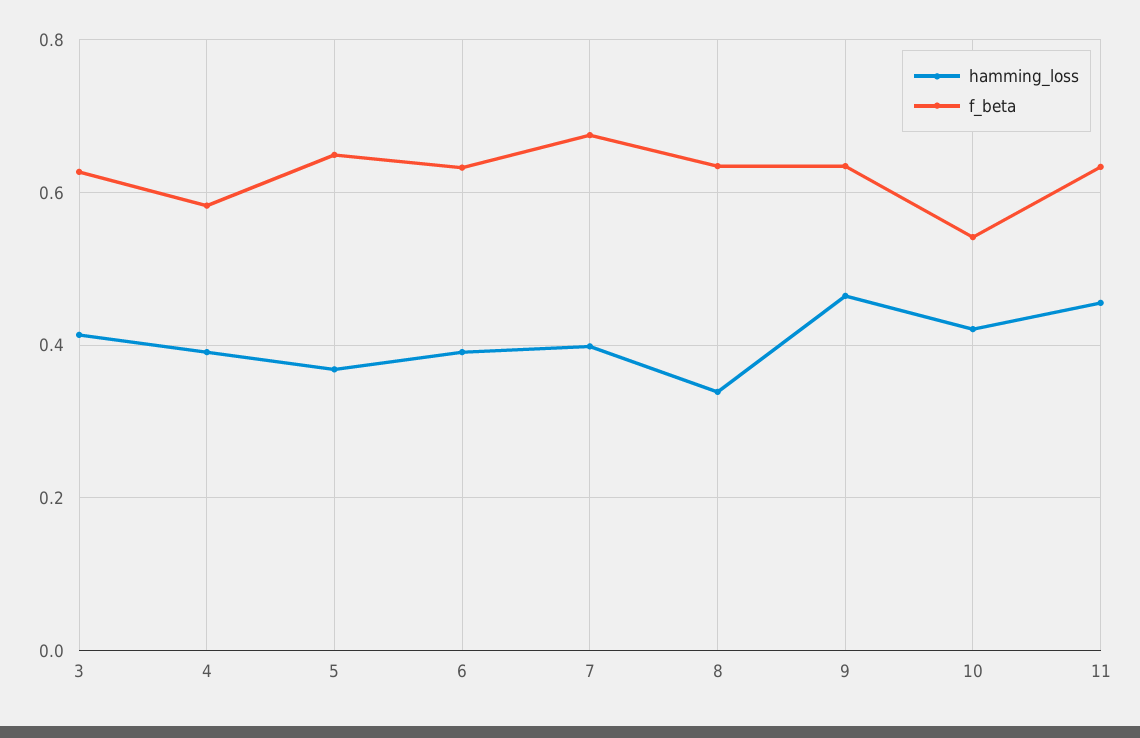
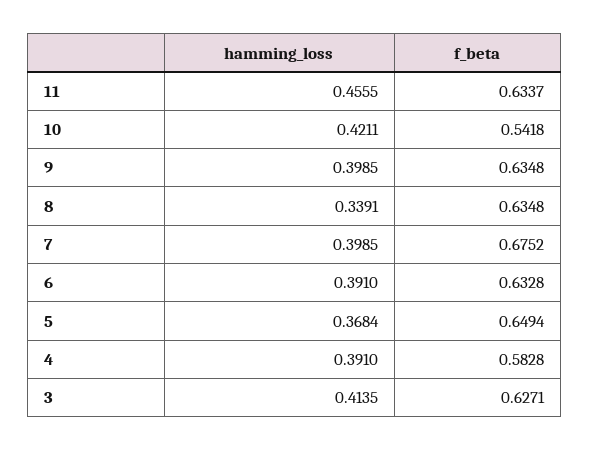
  {
    "hamming_loss": {
      "3": 0.4135,
      "4": 0.391,
      "5": 0.3684,
      "6": 0.391,
      "7": 0.3985,
      "8": 0.3391,
-     "9": 0.46,
+     "9": 0.3985,
      "10": 0.4211,
      "11": 0.4555
    },
    "f_beta": {
      "3": 0.6271,
      "4": 0.5828,
      "5": 0.6494,
      "6": 0.6328,
      "7": 0.6752,
      "8": 0.6348,
      "9": 0.6348,
      "10": 0.5418,
      "11": 0.6337
    }
  }

